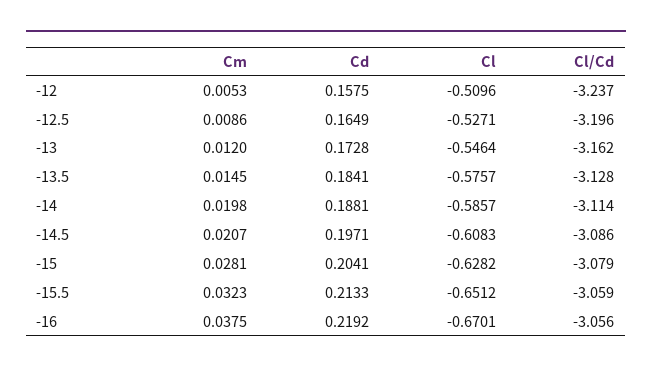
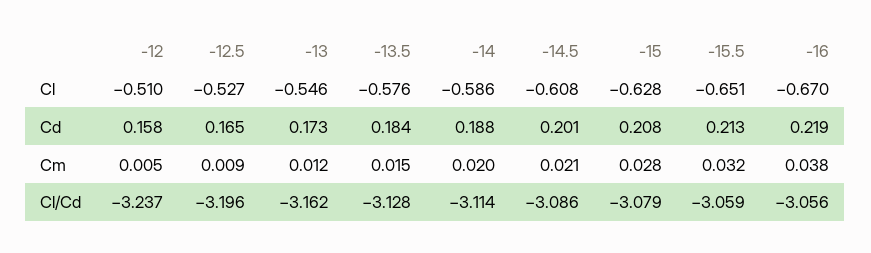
  {
    "Cm": {
      "-12": 0.0053,
      "-12.5": 0.0086,
      "-13": 0.012,
      "-13.5": 0.0145,
      "-14": 0.0198,
      "-14.5": 0.0207,
      "-15": 0.0281,
      "-15.5": 0.0323,
      "-16": 0.0375
    },
    "Cd": {
      "-12": 0.1575,
      "-12.5": 0.1649,
      "-13": 0.1728,
      "-13.5": 0.1841,
      "-14": 0.1881,
-     "-14.5": 0.1971,
+     "-14.5": 0.201,
-     "-15": 0.2041,
+     "-15": 0.208,
      "-15.5": 0.2133,
      "-16": 0.2192
    },
    "Cl": {
      "-12": -0.5096,
      "-12.5": -0.5271,
      "-13": -0.5464,
      "-13.5": -0.5757,
      "-14": -0.5857,
      "-14.5": -0.6083,
      "-15": -0.6282,
      "-15.5": -0.6512,
      "-16": -0.6701
    },
    "Cl/Cd": {
      "-12": -3.237,
      "-12.5": -3.196,
      "-13": -3.162,
      "-13.5": -3.128,
      "-14": -3.114,
      "-14.5": -3.086,
      "-15": -3.079,
      "-15.5": -3.059,
      "-16": -3.056
    }
  }

